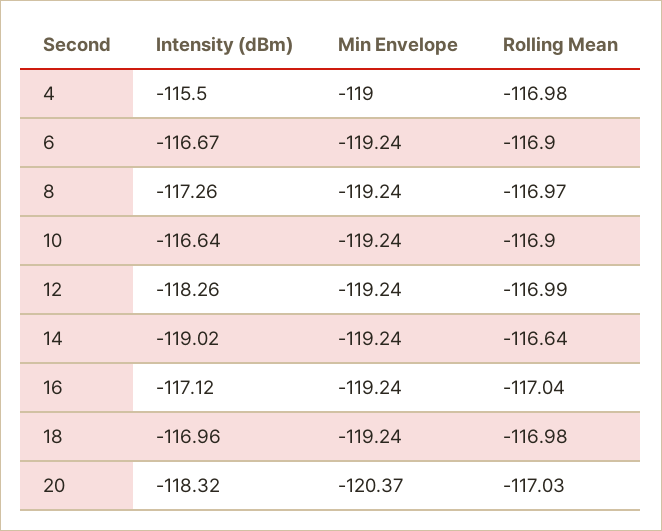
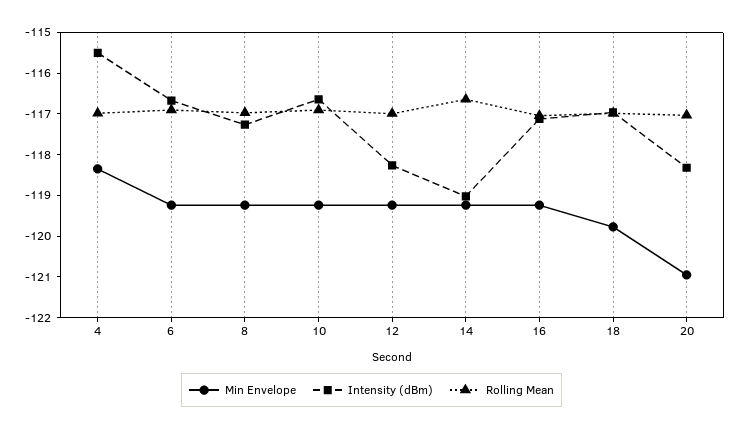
  {
    "Intensity (dBm)": {
      "4": -115.5,
      "6": -116.67,
      "8": -117.26,
      "10": -116.64,
      "12": -118.26,
      "14": -119.02,
      "16": -117.12,
      "18": -116.96,
      "20": -118.32
    },
    "Min Envelope": {
-     "4": -119,
+     "4": -118.4,
      "6": -119.24,
      "8": -119.24,
      "10": -119.24,
      "12": -119.24,
      "14": -119.24,
      "16": -119.24,
-     "18": -119.24,
+     "18": -119.8,
-     "20": -120.37
+     "20": -121
    },
    "Rolling Mean": {
      "4": -116.98,
      "6": -116.9,
      "8": -116.97,
      "10": -116.9,
      "12": -116.99,
      "14": -116.64,
      "16": -117.04,
      "18": -116.98,
      "20": -117.03
    }
  }

